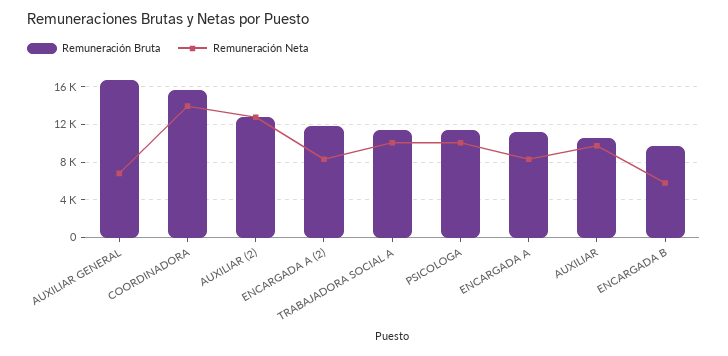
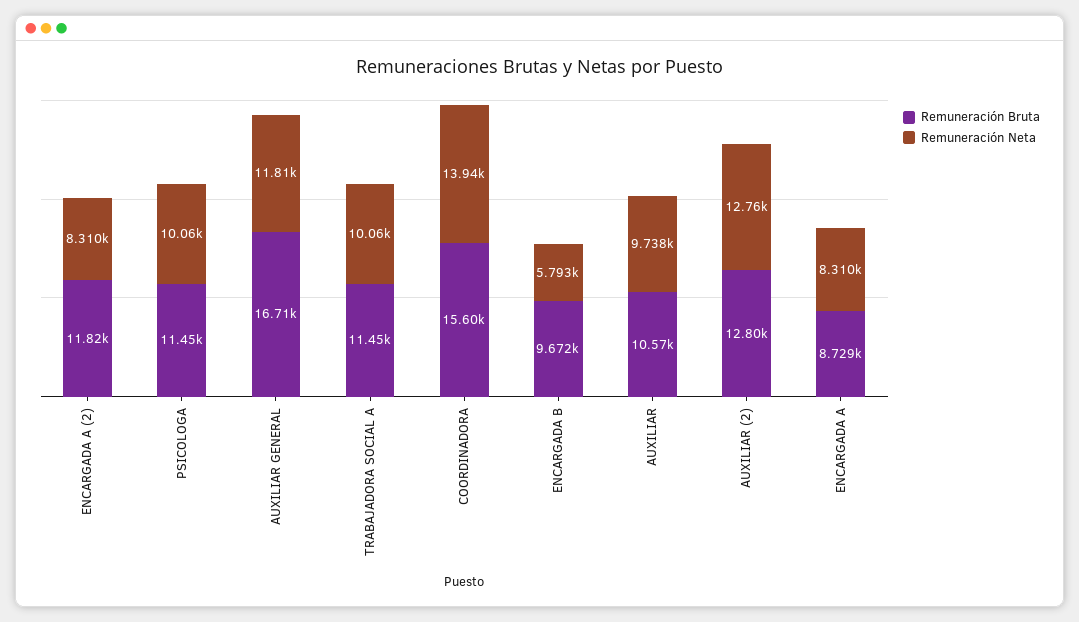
  {
    "Remuneración Bruta": {
      "AUXILIAR GENERAL": 16710,
      "COORDINADORA": 15600,
      "AUXILIAR (2)": 12800,
      "ENCARGADA A (2)": 11820,
      "TRABAJADORA SOCIAL A": 11450,
      "PSICOLOGA": 11450,
-     "ENCARGADA A": 11000,
+     "ENCARGADA A": 8729,
      "AUXILIAR": 10570,
      "ENCARGADA B": 9672
    },
    "Remuneración Neta": {
-     "AUXILIAR GENERAL": 7000,
+     "AUXILIAR GENERAL": 11810,
      "COORDINADORA": 13940,
      "AUXILIAR (2)": 12760,
      "ENCARGADA A (2)": 8310,
      "TRABAJADORA SOCIAL A": 10060,
      "PSICOLOGA": 10060,
      "ENCARGADA A": 8310,
      "AUXILIAR": 9738,
      "ENCARGADA B": 5793
    }
  }

